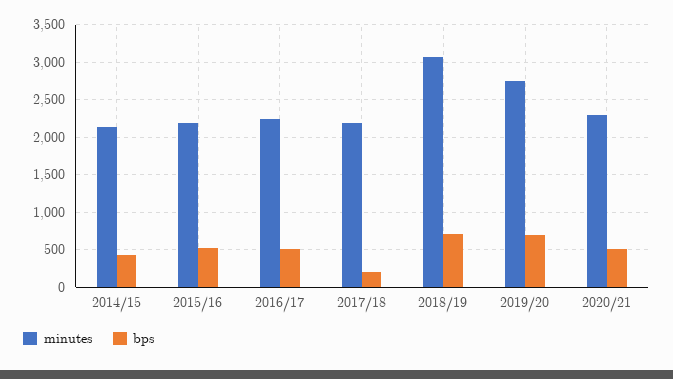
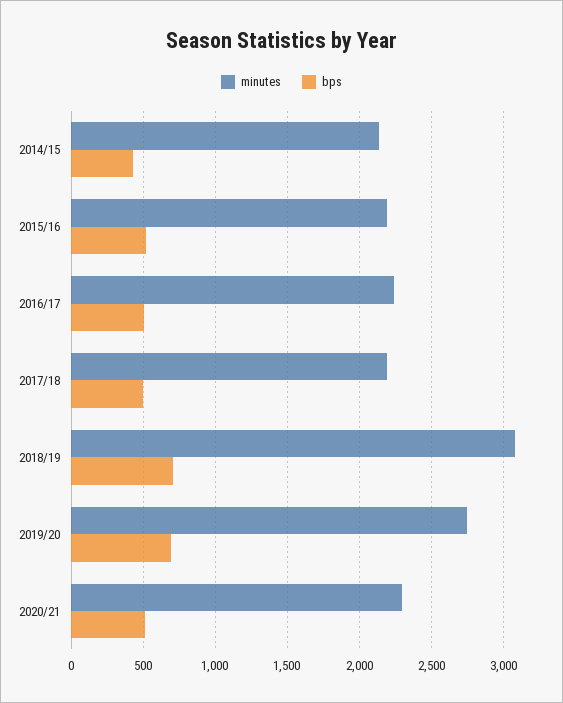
  {
    "minutes": {
      "2014/15": 2150,
      "2015/16": 2200,
      "2016/17": 2250,
      "2017/18": 2200,
      "2018/19": 3100,
      "2019/20": 2750,
      "2020/21": 2300
    },
    "bps": {
      "2014/15": 450,
      "2015/16": 500,
      "2016/17": 500,
-     "2017/18": 200,
+     "2017/18": 500,
      "2018/19": 700,
      "2019/20": 700,
      "2020/21": 500
    }
  }

